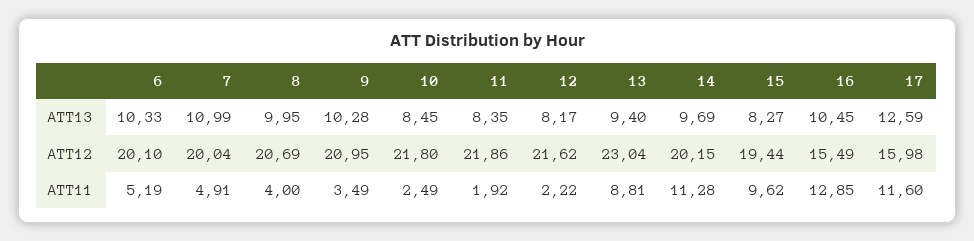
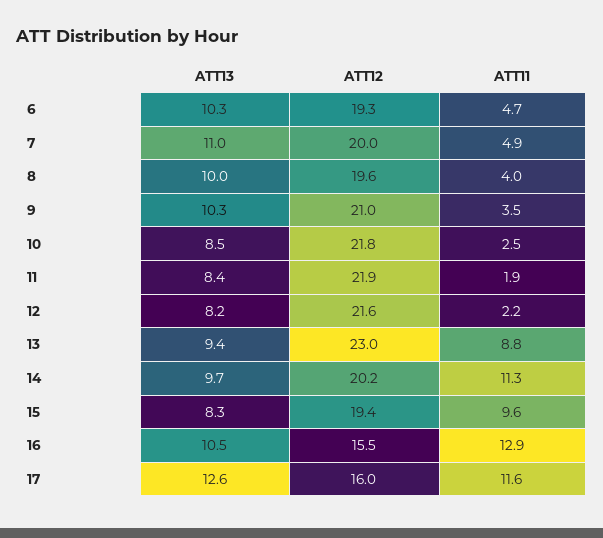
  {
    "6": {
      "ATT13": 10.33,
-     "ATT12": 20.1,
+     "ATT12": 19.3,
-     "ATT11": 5.19
+     "ATT11": 4.7
    },
    "7": {
      "ATT13": 10.99,
      "ATT12": 20.04,
      "ATT11": 4.91
    },
    "8": {
      "ATT13": 9.95,
-     "ATT12": 20.69,
+     "ATT12": 19.6,
      "ATT11": 4
    },
    "9": {
      "ATT13": 10.28,
      "ATT12": 20.95,
      "ATT11": 3.49
    },
    "10": {
      "ATT13": 8.45,
      "ATT12": 21.8,
      "ATT11": 2.49
    },
    "11": {
      "ATT13": 8.35,
      "ATT12": 21.86,
      "ATT11": 1.92
    },
    "12": {
      "ATT13": 8.17,
      "ATT12": 21.62,
      "ATT11": 2.22
    },
    "13": {
      "ATT13": 9.4,
      "ATT12": 23.04,
      "ATT11": 8.81
    },
    "14": {
      "ATT13": 9.69,
      "ATT12": 20.15,
      "ATT11": 11.28
    },
    "15": {
      "ATT13": 8.27,
      "ATT12": 19.44,
      "ATT11": 9.62
    },
    "16": {
      "ATT13": 10.45,
      "ATT12": 15.49,
      "ATT11": 12.85
    },
    "17": {
      "ATT13": 12.59,
      "ATT12": 15.98,
      "ATT11": 11.6
    }
  }

